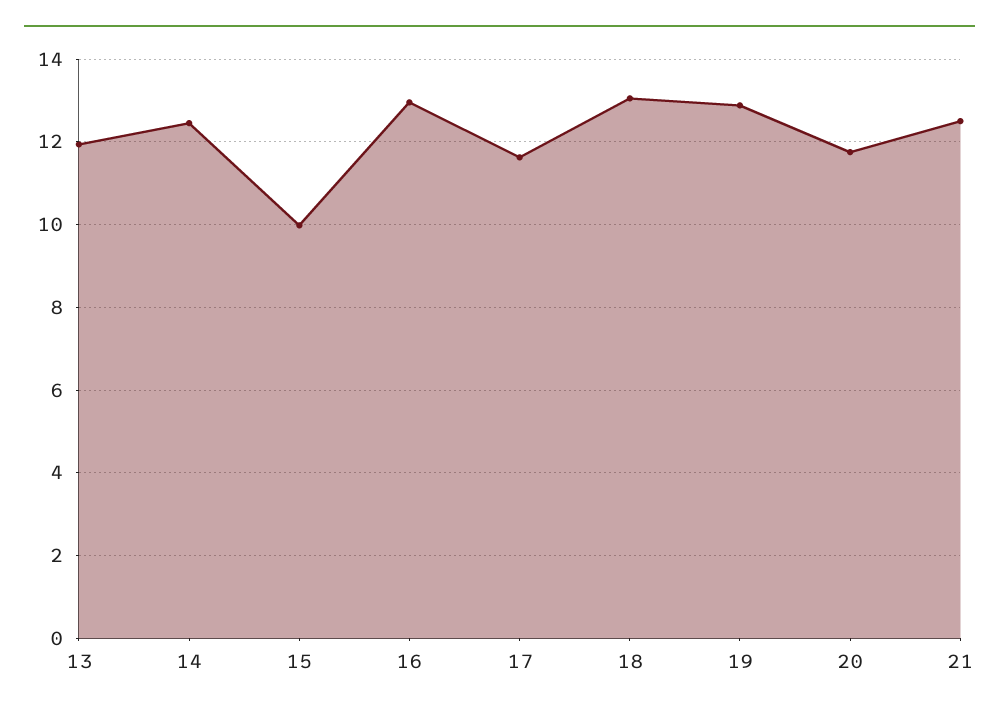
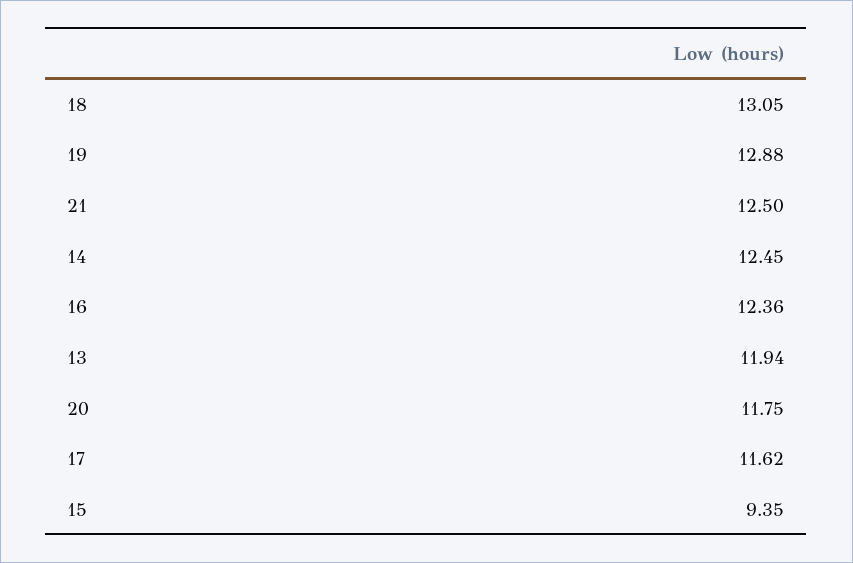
  {
    "13": 11.94,
    "14": 12.45,
-   "15": 10,
+   "15": 9.35,
-   "16": 13,
+   "16": 12.36,
    "17": 11.62,
    "18": 13.05,
    "19": 12.88,
    "20": 11.75,
    "21": 12.5
  }

